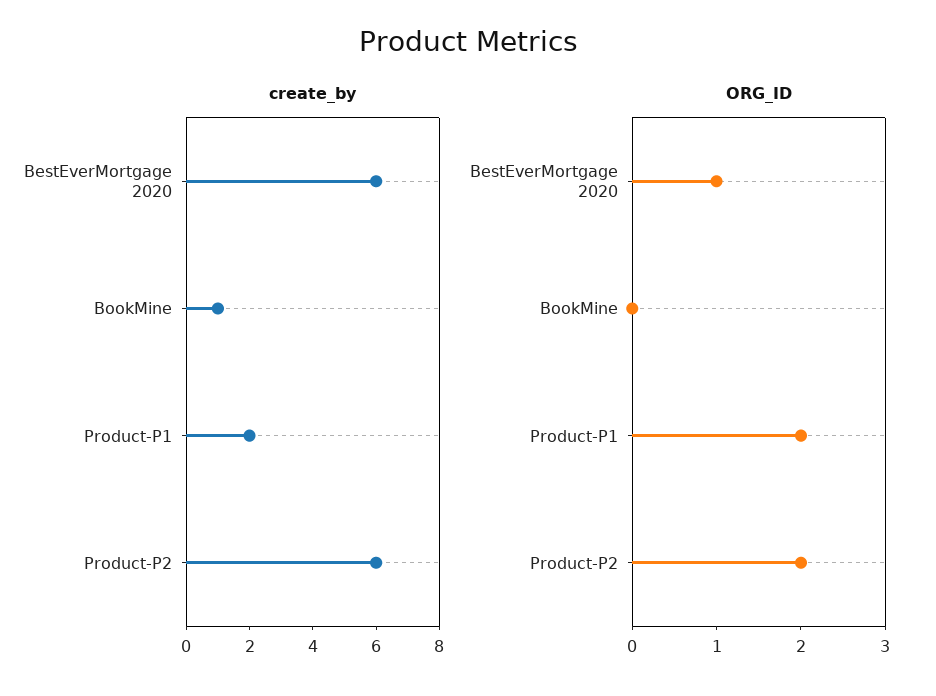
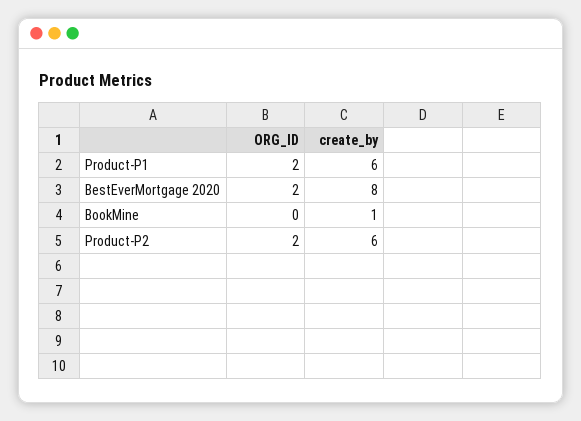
  {
    "create_by": {
-     "BestEverMortgage 2020": 6,
+     "BestEverMortgage 2020": 8,
      "BookMine": 1,
-     "Product-P1": 2,
+     "Product-P1": 6,
      "Product-P2": 6
    },
    "ORG_ID": {
-     "BestEverMortgage 2020": 1,
+     "BestEverMortgage 2020": 2,
      "BookMine": 0,
      "Product-P1": 2,
      "Product-P2": 2
    }
  }

